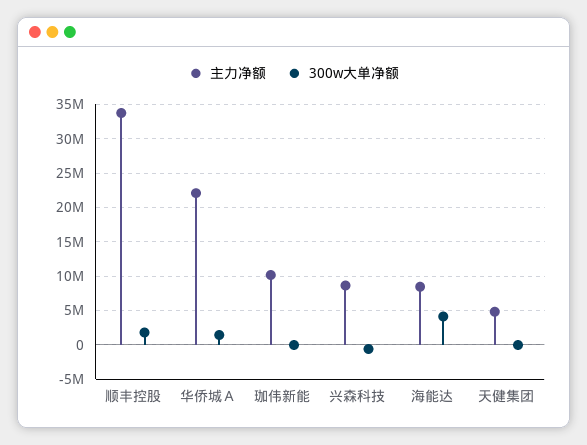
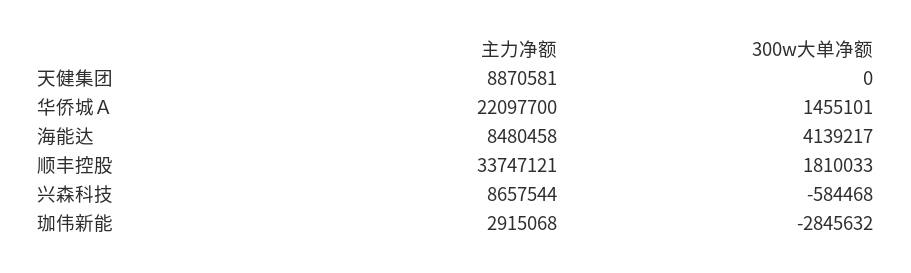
  {
    "主力净额": {
      "顺丰控股": 33747121,
      "华侨城Ａ": 22097700,
-     "珈伟新能": 10000000,
+     "珈伟新能": 2915068,
      "兴森科技": 8657544,
      "海能达": 8480458,
-     "天健集团": 5000000
+     "天健集团": 8870581
    },
    "300w大单净额": {
      "顺丰控股": 1810033,
      "华侨城Ａ": 1455101,
-     "珈伟新能": 0,
+     "珈伟新能": -2845632,
      "兴森科技": -584468,
      "海能达": 4139217,
      "天健集团": 0
    }
  }

